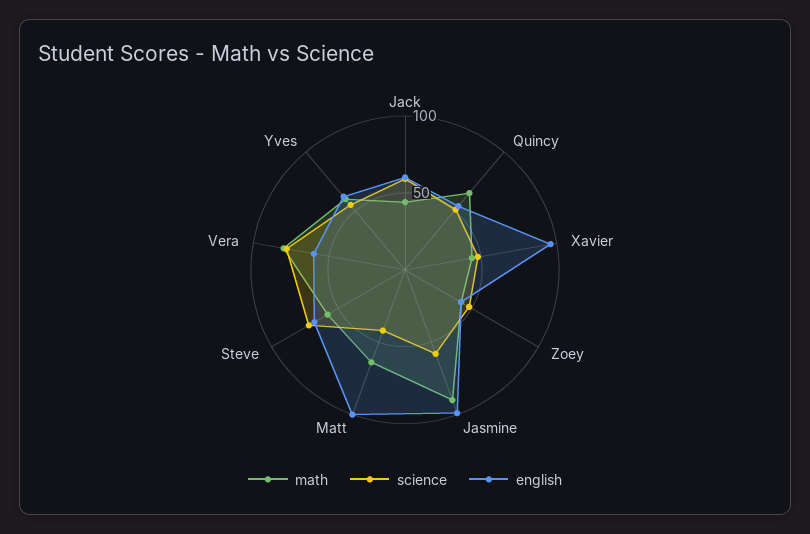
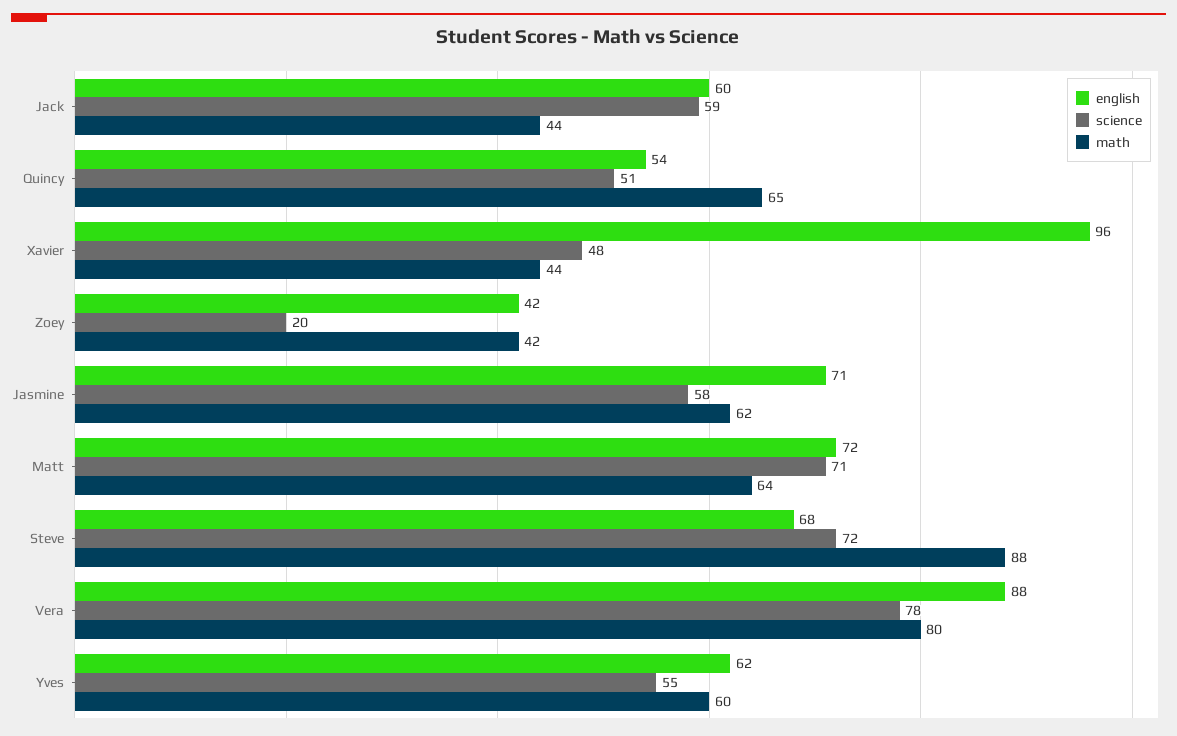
  {
    "math": {
      "Jack": 44,
      "Quincy": 65,
      "Xavier": 44,
      "Zoey": 42,
-     "Jasmine": 90,
+     "Jasmine": 62,
      "Matt": 64,
-     "Steve": 60,
+     "Steve": 88,
      "Vera": 80,
      "Yves": 60
    },
    "science": {
      "Jack": 59,
      "Quincy": 51,
      "Xavier": 48,
-     "Zoey": 50,
+     "Zoey": 20,
      "Jasmine": 58,
-     "Matt": 40,
+     "Matt": 71,
      "Steve": 72,
      "Vera": 78,
      "Yves": 55
    },
    "english": {
      "Jack": 60,
      "Quincy": 54,
      "Xavier": 96,
      "Zoey": 42,
-     "Jasmine": 100,
+     "Jasmine": 71,
-     "Matt": 100,
+     "Matt": 72,
      "Steve": 68,
-     "Vera": 60,
+     "Vera": 88,
      "Yves": 62
    }
  }

